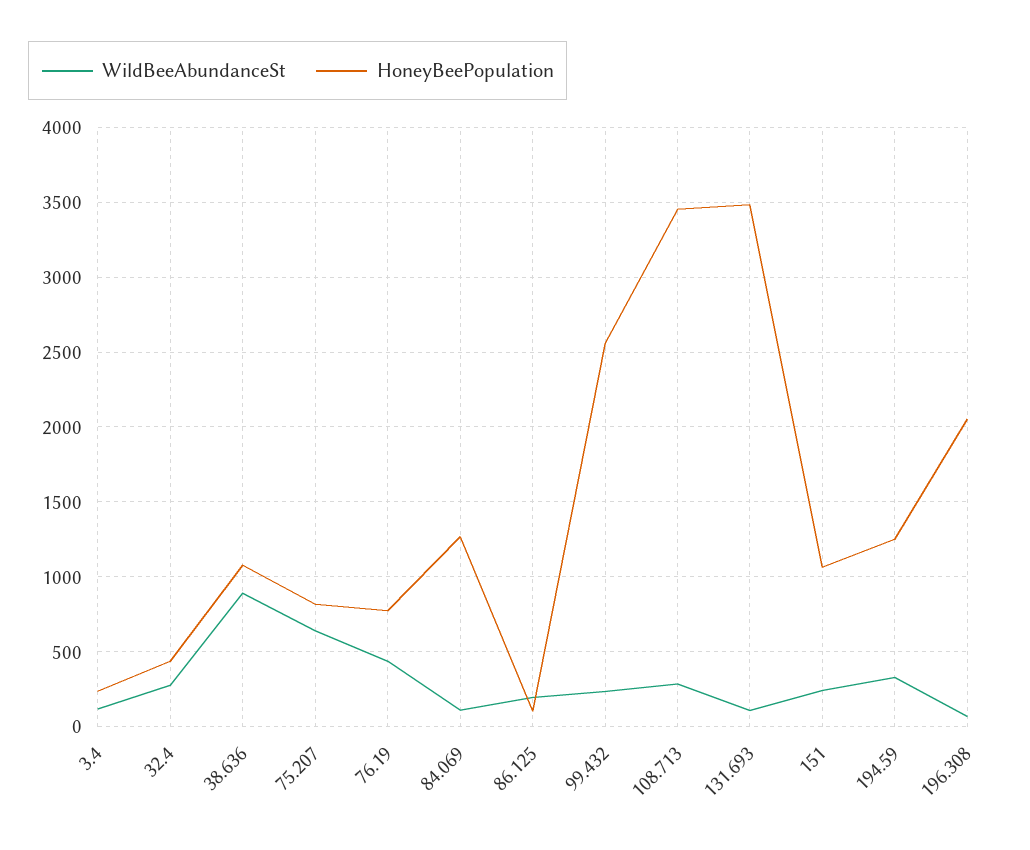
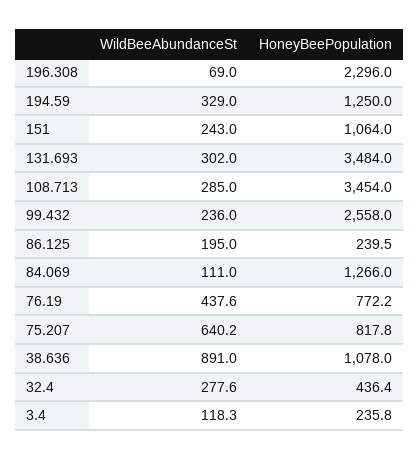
  {
    "WildBeeAbundanceSt": {
      "3.4": 118.3,
      "32.4": 277.6,
      "38.636": 891,
      "75.207": 640.2,
      "76.19": 437.6,
      "84.069": 111,
      "86.125": 195,
      "99.432": 236,
      "108.713": 285,
-     "131.693": 100,
+     "131.693": 302,
      "151": 243,
      "194.59": 329,
      "196.308": 69
    },
    "HoneyBeePopulation": {
      "3.4": 235.8,
      "32.4": 436.4,
      "38.636": 1078,
      "75.207": 817.8,
      "76.19": 772.2,
      "84.069": 1266,
-     "86.125": 100,
+     "86.125": 239.5,
      "99.432": 2558,
      "108.713": 3454,
      "131.693": 3484,
      "151": 1064,
      "194.59": 1250,
-     "196.308": 2050
+     "196.308": 2296
    }
  }

